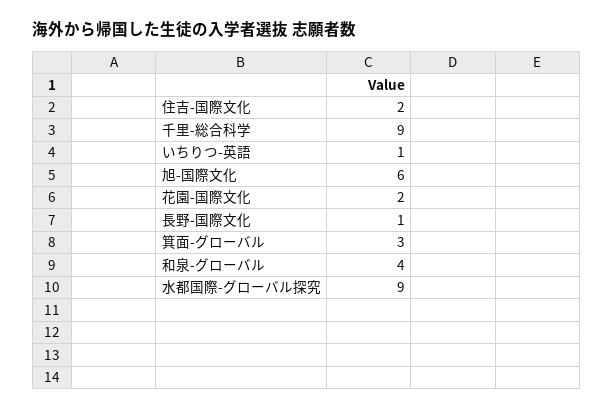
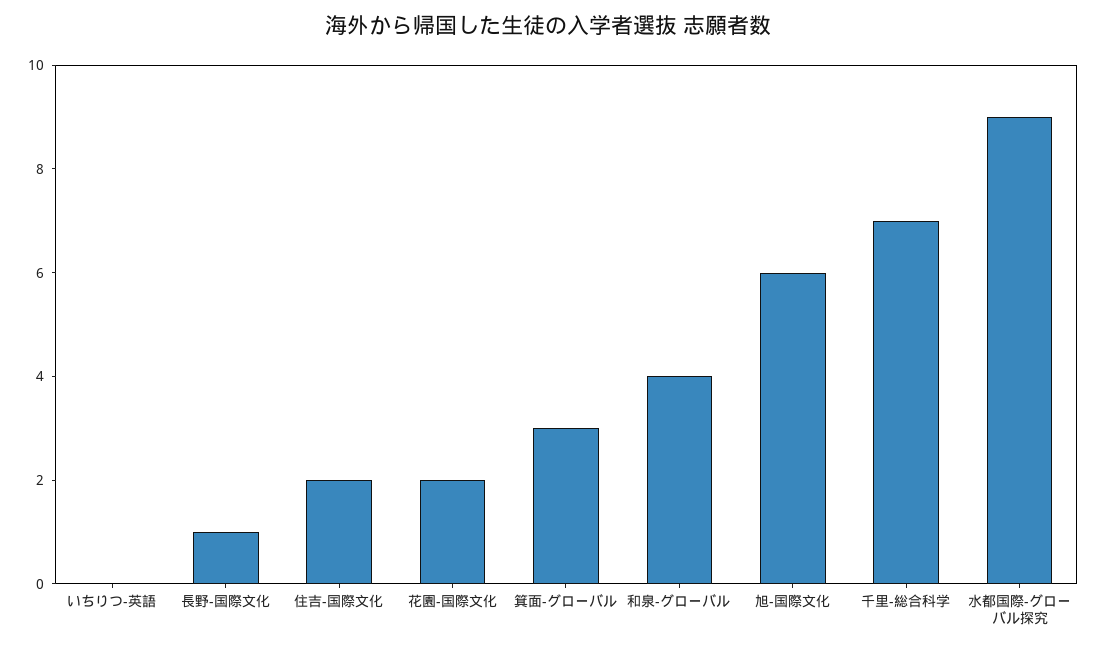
  {
    "住吉-国際文化": 2,
-   "千里-総合科学": 9,
+   "千里-総合科学": 7,
-   "いちりつ-英語": 1,
+   "いちりつ-英語": 0,
    "旭-国際文化": 6,
    "花園-国際文化": 2,
    "長野-国際文化": 1,
    "箕面-グローバル": 3,
    "和泉-グローバル": 4,
    "水都国際-グローバル探究": 9
  }

